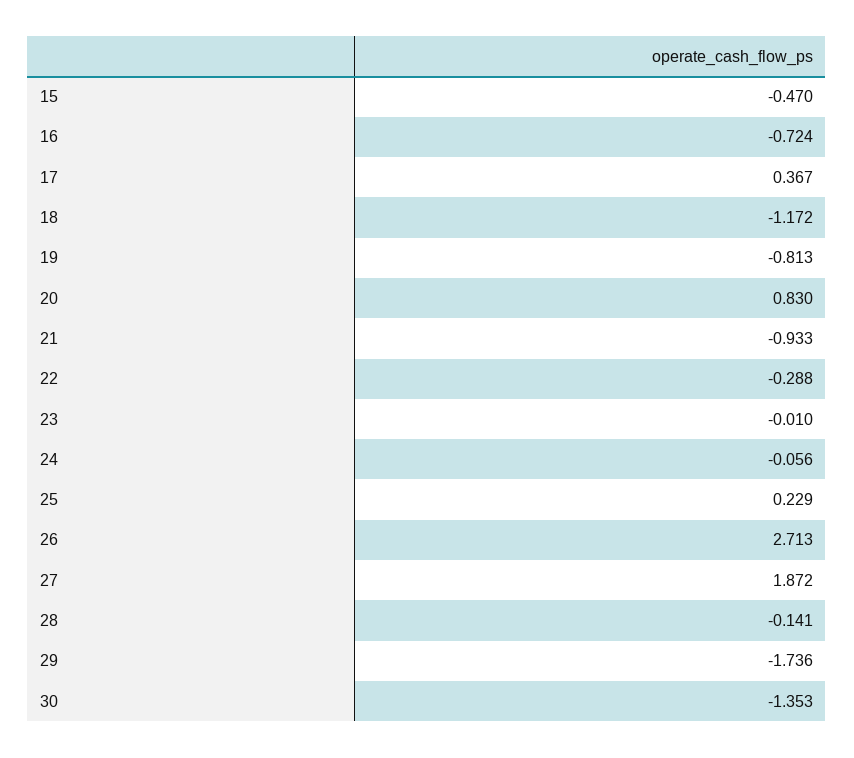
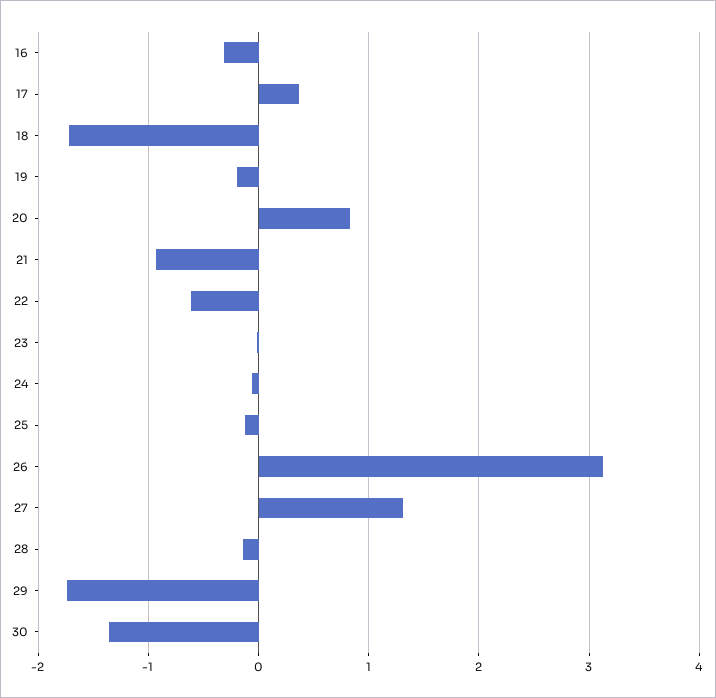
  {
-   "15": -0.47,
-   "16": -0.724,
+   "16": -0.3,
    "17": 0.367,
-   "18": -1.172,
+   "18": -1.7,
-   "19": -0.813,
+   "19": -0.2,
    "20": 0.83,
    "21": -0.933,
-   "22": -0.288,
+   "22": -0.6,
    "23": -0.01,
    "24": -0.056,
-   "25": 0.229,
+   "25": -0.1,
-   "26": 2.713,
+   "26": 3.1,
-   "27": 1.872,
+   "27": 1.3,
    "28": -0.141,
    "29": -1.736,
    "30": -1.353
  }

